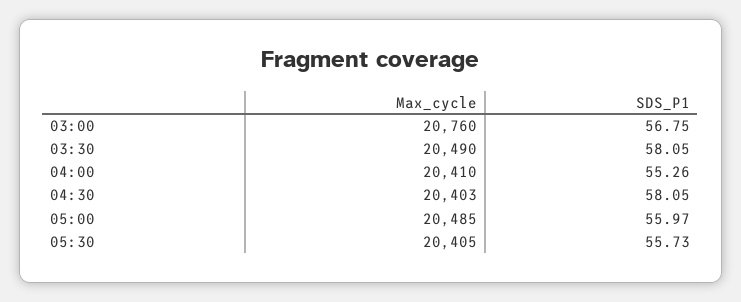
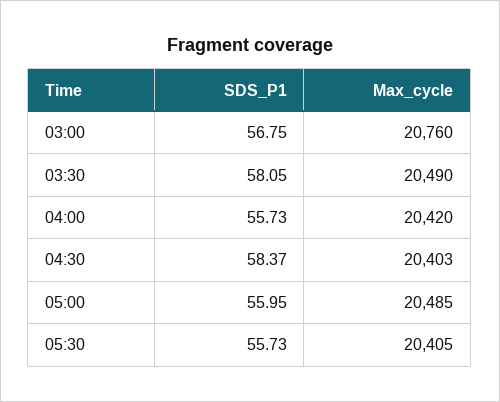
  {
    "Max_cycle": {
      "03:00": 20760,
      "03:30": 20490,
-     "04:00": 20410,
+     "04:00": 20420,
      "04:30": 20403,
      "05:00": 20485,
      "05:30": 20405
    },
    "SDS_P1": {
      "03:00": 56.75,
      "03:30": 58.05,
-     "04:00": 55.26,
+     "04:00": 55.73,
-     "04:30": 58.05,
+     "04:30": 58.37,
-     "05:00": 55.97,
+     "05:00": 55.95,
      "05:30": 55.73
    }
  }

